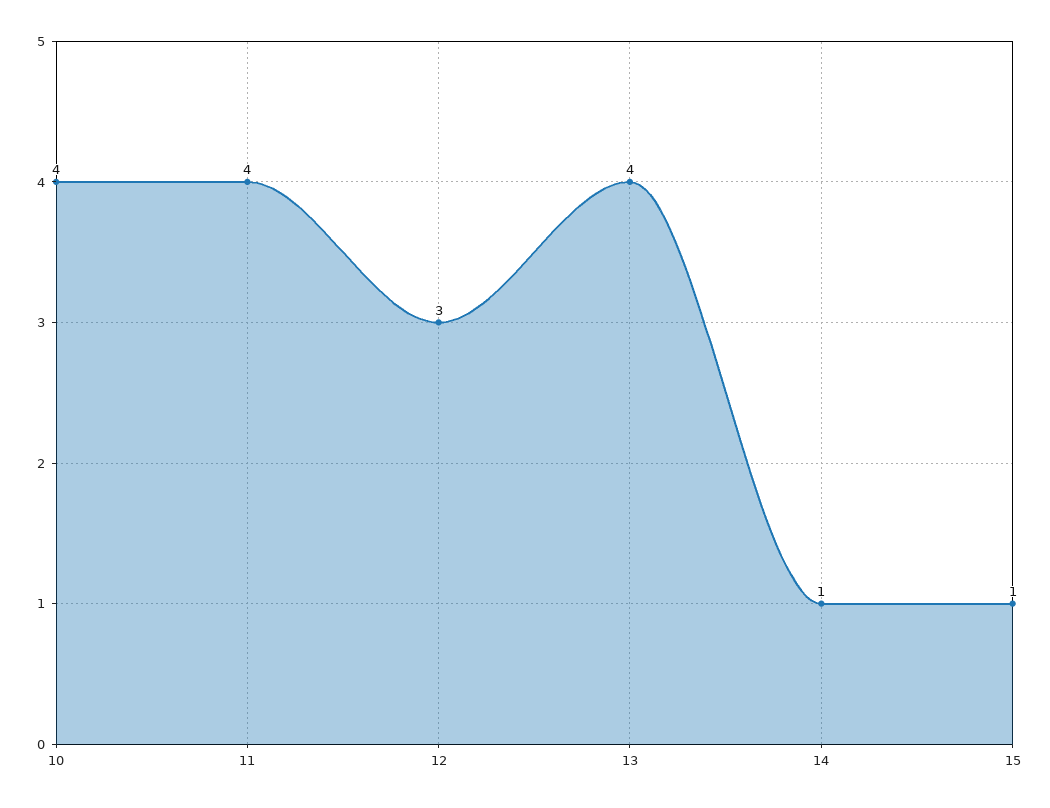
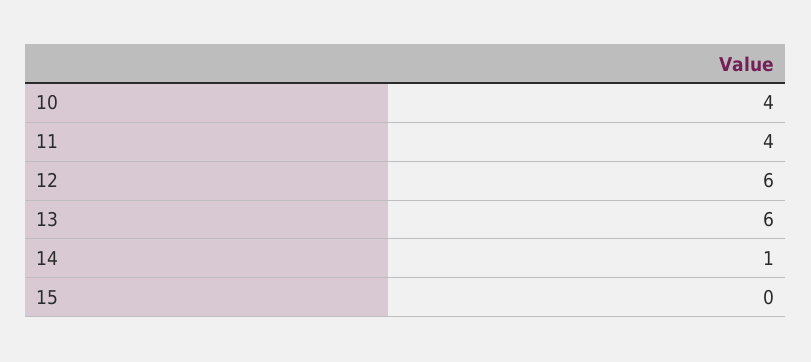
  {
    "10": 4,
    "11": 4,
-   "12": 3,
+   "12": 6,
-   "13": 4,
+   "13": 6,
    "14": 1,
-   "15": 1
+   "15": 0
  }

